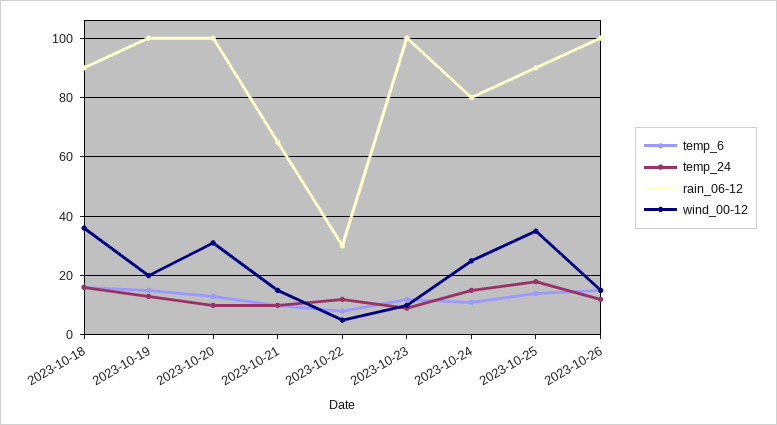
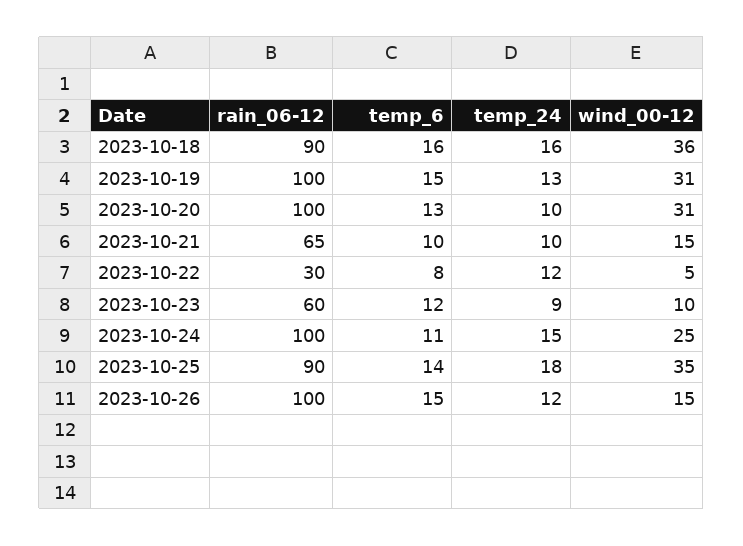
  {
    "temp_6": {
      "2023-10-18": 16,
      "2023-10-19": 15,
      "2023-10-20": 13,
      "2023-10-21": 10,
      "2023-10-22": 8,
      "2023-10-23": 12,
      "2023-10-24": 11,
      "2023-10-25": 14,
      "2023-10-26": 15
    },
    "temp_24": {
      "2023-10-18": 16,
      "2023-10-19": 13,
      "2023-10-20": 10,
      "2023-10-21": 10,
      "2023-10-22": 12,
      "2023-10-23": 9,
      "2023-10-24": 15,
      "2023-10-25": 18,
      "2023-10-26": 12
    },
    "rain_06-12": {
      "2023-10-18": 90,
      "2023-10-19": 100,
      "2023-10-20": 100,
      "2023-10-21": 65,
      "2023-10-22": 30,
-     "2023-10-23": 100,
+     "2023-10-23": 60,
-     "2023-10-24": 80,
+     "2023-10-24": 100,
      "2023-10-25": 90,
      "2023-10-26": 100
    },
    "wind_00-12": {
      "2023-10-18": 36,
-     "2023-10-19": 20,
+     "2023-10-19": 31,
      "2023-10-20": 31,
      "2023-10-21": 15,
      "2023-10-22": 5,
      "2023-10-23": 10,
      "2023-10-24": 25,
      "2023-10-25": 35,
      "2023-10-26": 15
    }
  }

